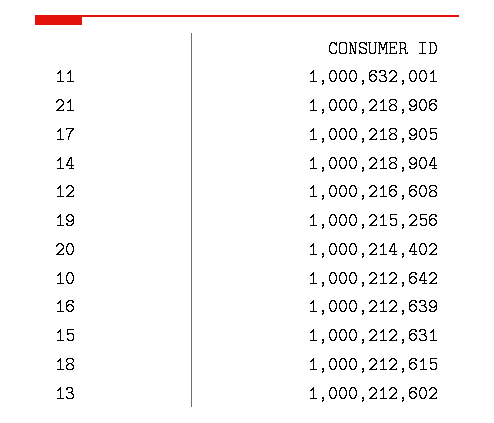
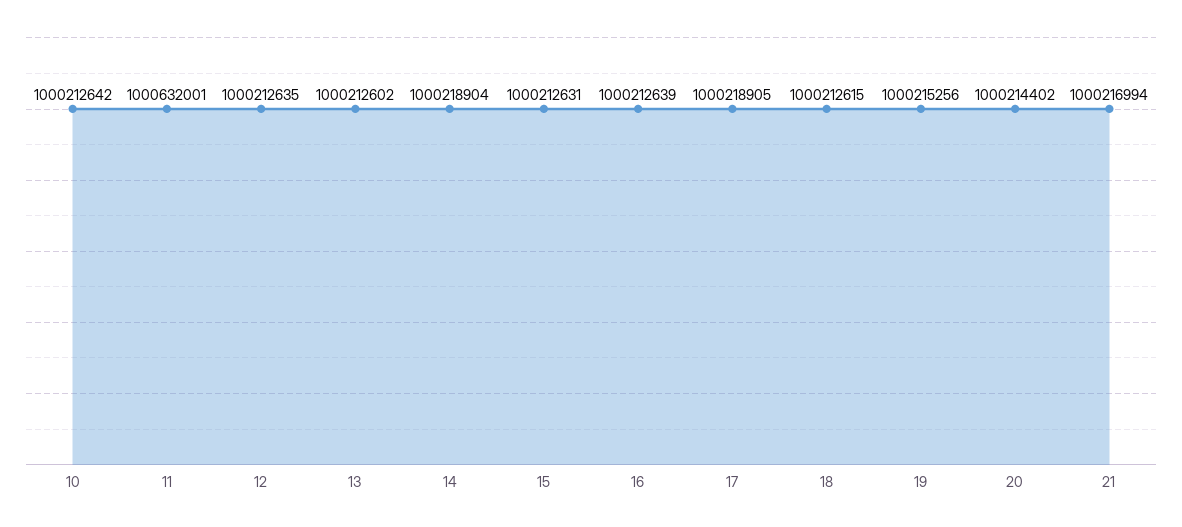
  {
    "11": 1000632001,
-   "21": 1000218906,
+   "21": 1000216994,
    "17": 1000218905,
    "14": 1000218904,
-   "12": 1000216608,
+   "12": 1000212635,
    "19": 1000215256,
    "20": 1000214402,
    "10": 1000212642,
    "16": 1000212639,
    "15": 1000212631,
    "18": 1000212615,
    "13": 1000212602
  }

